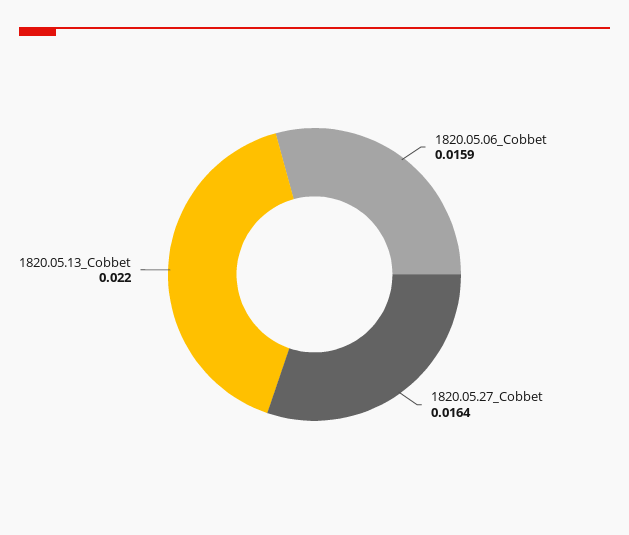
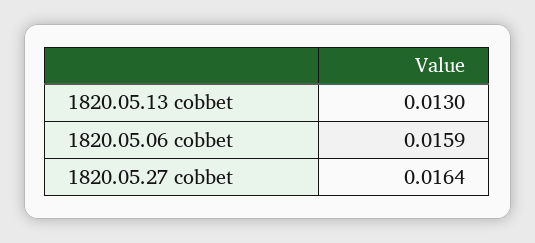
  {
    "1820.05.06_Cobbet": 0.0159,
    "1820.05.27_Cobbet": 0.0164,
-   "1820.05.13_Cobbet": 0.022
+   "1820.05.13_Cobbet": 0.013
  }

